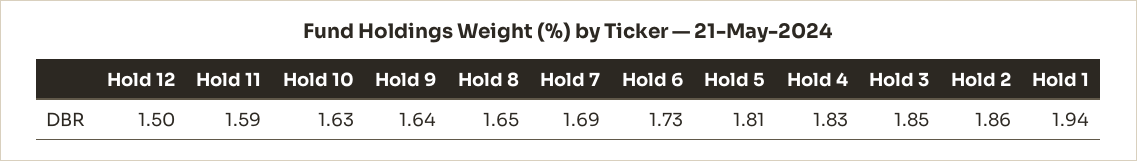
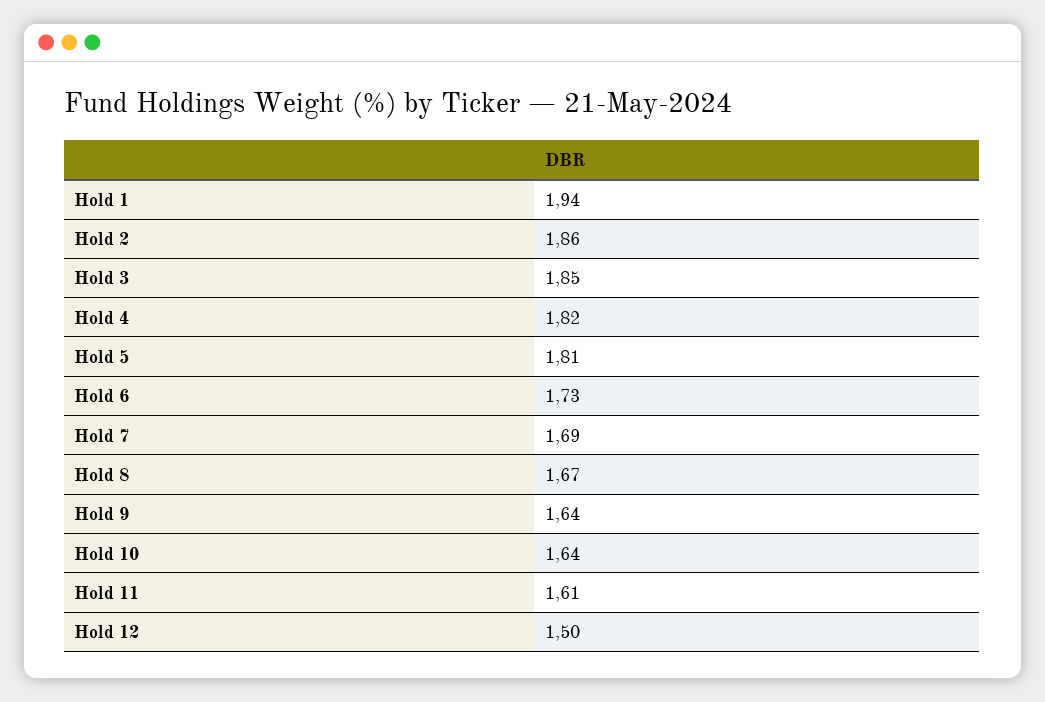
  {
    "Hold 12": 1.5,
-   "Hold 11": 1.59,
+   "Hold 11": 1.61,
-   "Hold 10": 1.63,
+   "Hold 10": 1.64,
    "Hold 9": 1.64,
-   "Hold 8": 1.65,
+   "Hold 8": 1.67,
    "Hold 7": 1.69,
    "Hold 6": 1.73,
    "Hold 5": 1.81,
-   "Hold 4": 1.83,
+   "Hold 4": 1.82,
    "Hold 3": 1.85,
    "Hold 2": 1.86,
    "Hold 1": 1.94
  }

